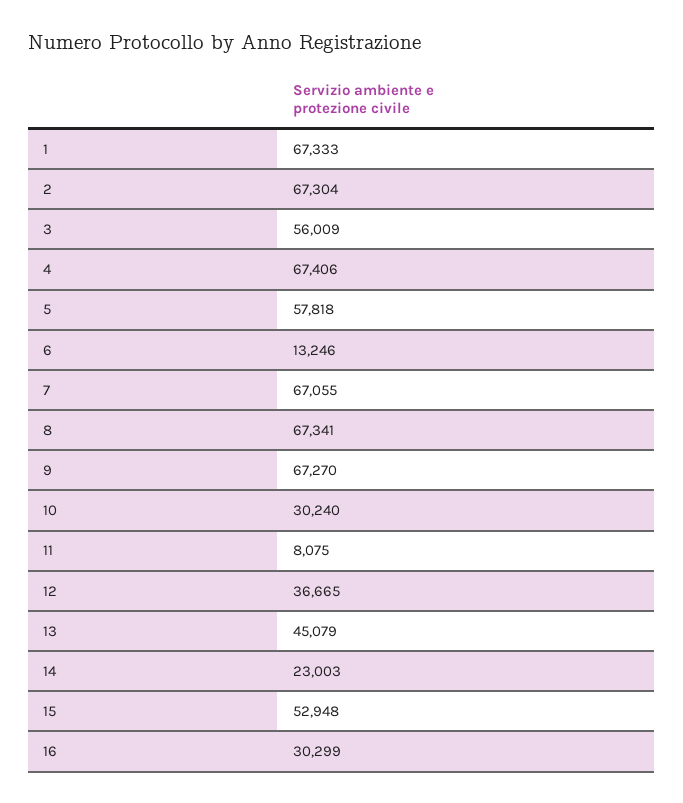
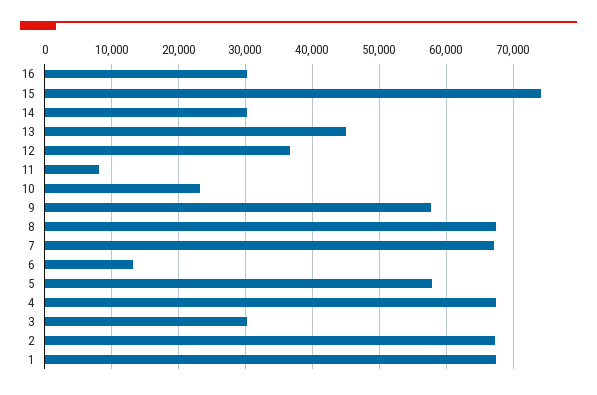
  {
    "1": 67333,
    "2": 67304,
-   "3": 56009,
+   "3": 30000,
    "4": 67406,
    "5": 57818,
    "6": 13246,
    "7": 67055,
    "8": 67341,
-   "9": 67270,
+   "9": 58000,
-   "10": 30240,
+   "10": 23000,
    "11": 8075,
    "12": 36665,
    "13": 45079,
-   "14": 23003,
+   "14": 30000,
-   "15": 52948,
+   "15": 74000,
    "16": 30299
  }

